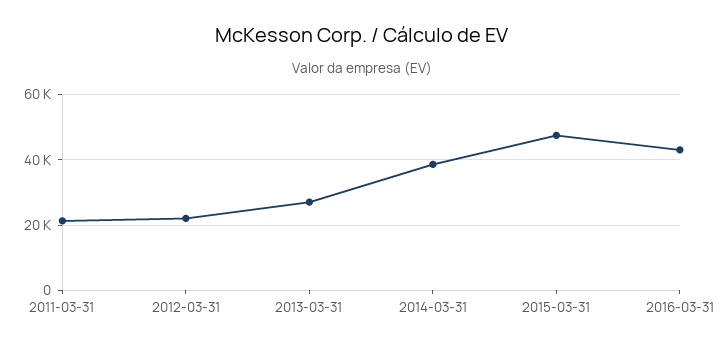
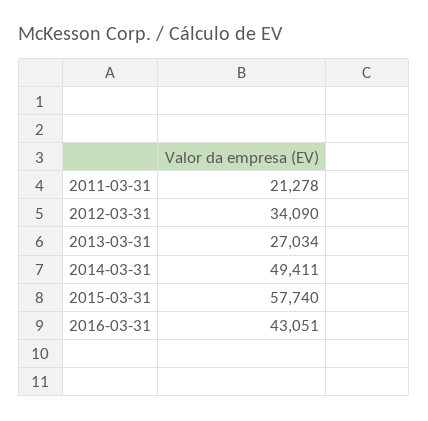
  {
    "2011-03-31": 21278,
-   "2012-03-31": 22000,
+   "2012-03-31": 34090,
    "2013-03-31": 27034,
-   "2014-03-31": 38000,
+   "2014-03-31": 49411,
-   "2015-03-31": 48000,
+   "2015-03-31": 57740,
    "2016-03-31": 43051
  }

